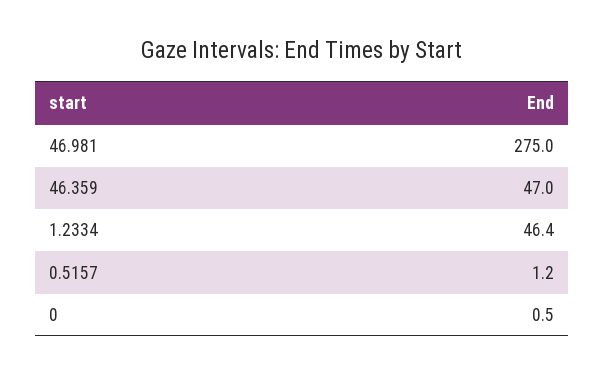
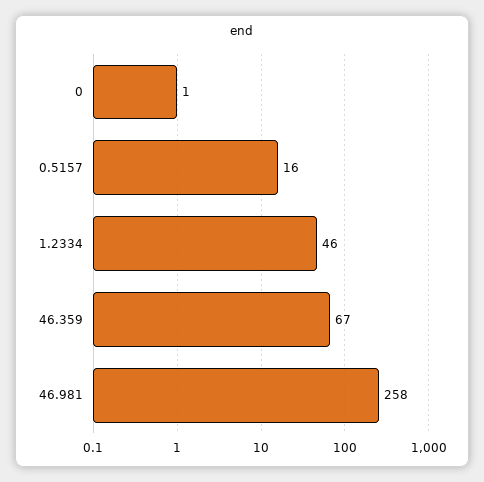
  {
-   "46.981": 275,
+   "46.981": 258,
-   "46.359": 47,
+   "46.359": 67,
    "1.2334": 46.4,
-   "0.5157": 1.2,
+   "0.5157": 16,
    "0": 0.5
  }

